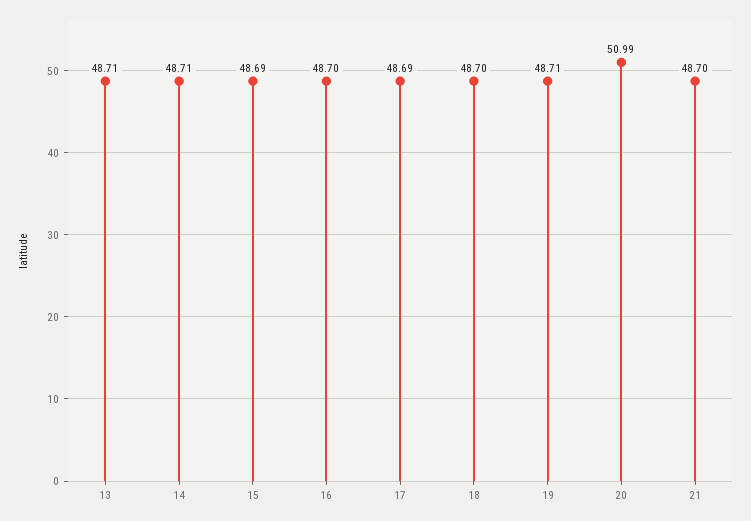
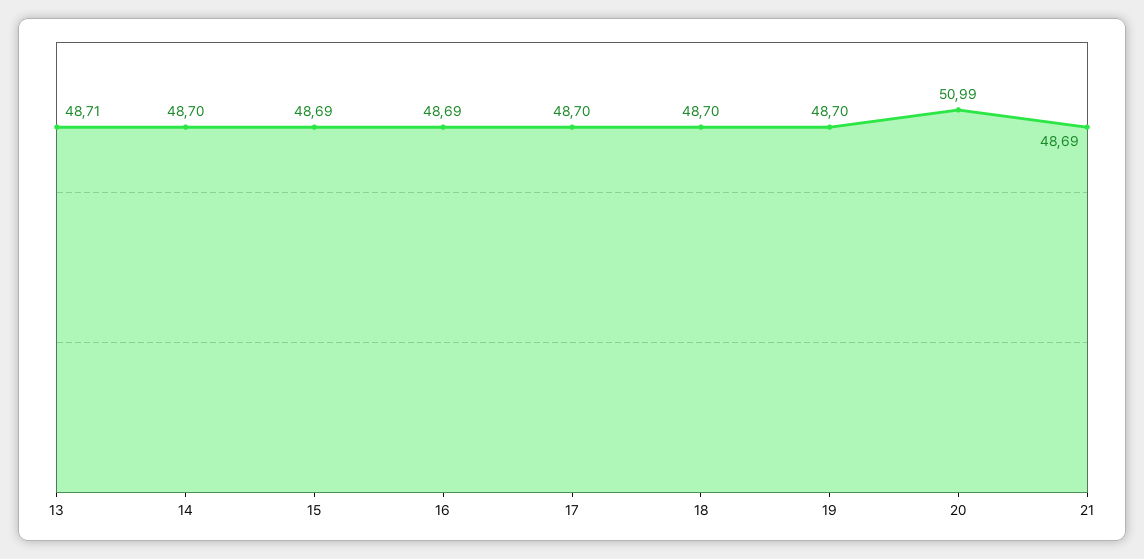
  {
    "13": 48.71,
-   "14": 48.71,
+   "14": 48.7,
    "15": 48.69,
-   "16": 48.7,
+   "16": 48.69,
-   "17": 48.69,
+   "17": 48.7,
    "18": 48.7,
-   "19": 48.71,
+   "19": 48.7,
    "20": 50.99,
-   "21": 48.7
+   "21": 48.69
  }

